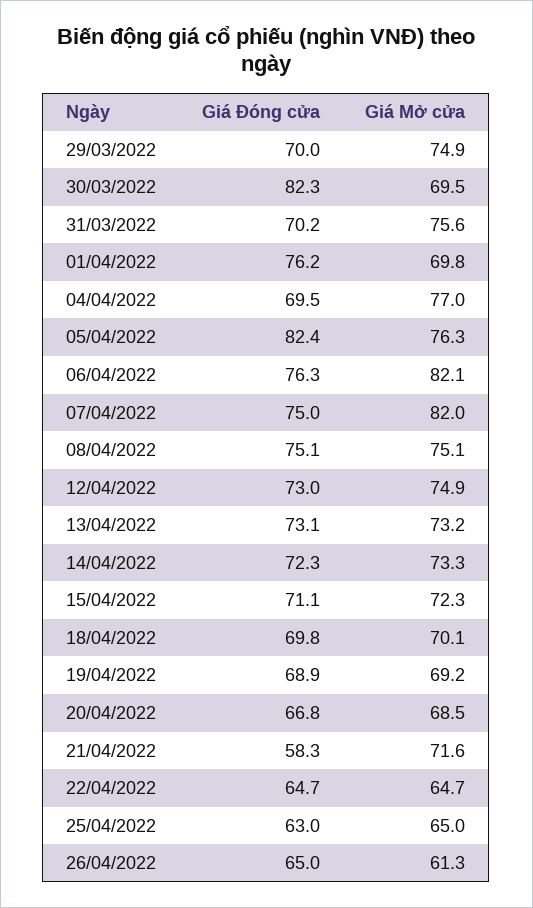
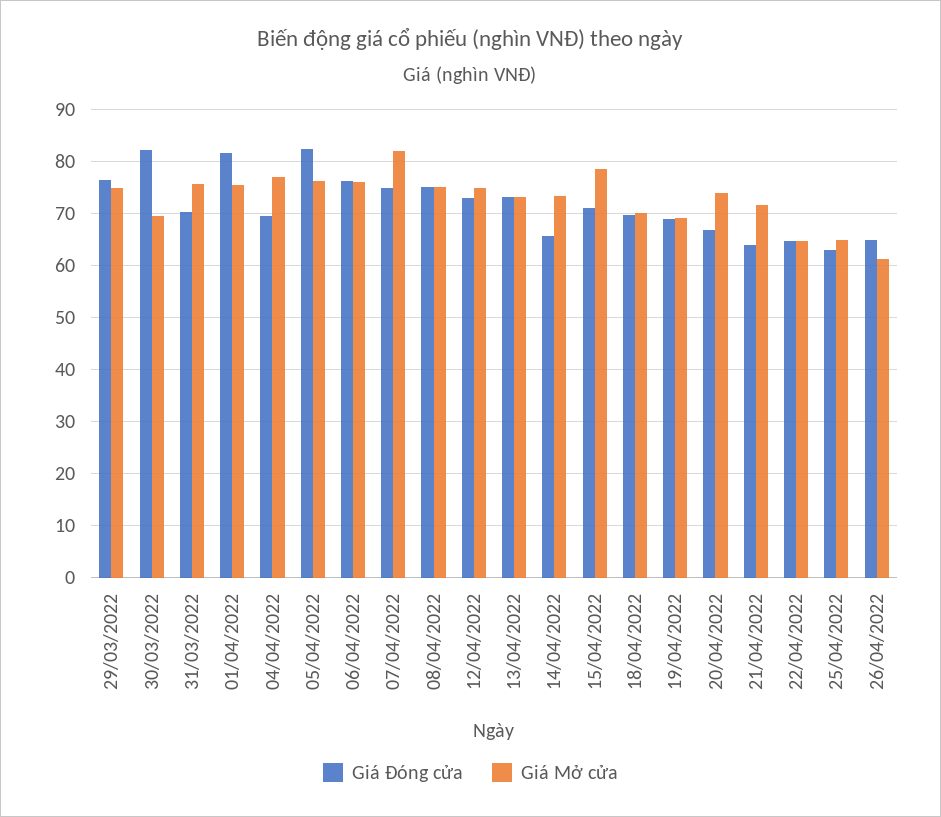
  {
    "Giá Đóng cửa": {
-     "29/03/2022": 70,
+     "29/03/2022": 76,
      "30/03/2022": 82.3,
      "31/03/2022": 70.2,
-     "01/04/2022": 76.2,
+     "01/04/2022": 82,
      "04/04/2022": 69.5,
      "05/04/2022": 82.4,
      "06/04/2022": 76.3,
      "07/04/2022": 75,
      "08/04/2022": 75.1,
      "12/04/2022": 73,
      "13/04/2022": 73.1,
-     "14/04/2022": 72.3,
+     "14/04/2022": 66,
      "15/04/2022": 71.1,
      "18/04/2022": 69.8,
      "19/04/2022": 68.9,
      "20/04/2022": 66.8,
-     "21/04/2022": 58.3,
+     "21/04/2022": 64,
      "22/04/2022": 64.7,
      "25/04/2022": 63,
      "26/04/2022": 65
    },
    "Giá Mở cửa": {
      "29/03/2022": 74.9,
      "30/03/2022": 69.5,
      "31/03/2022": 75.6,
-     "01/04/2022": 69.8,
+     "01/04/2022": 76,
      "04/04/2022": 77,
      "05/04/2022": 76.3,
-     "06/04/2022": 82.1,
+     "06/04/2022": 76,
      "07/04/2022": 82,
      "08/04/2022": 75.1,
      "12/04/2022": 74.9,
      "13/04/2022": 73.2,
      "14/04/2022": 73.3,
-     "15/04/2022": 72.3,
+     "15/04/2022": 78,
      "18/04/2022": 70.1,
      "19/04/2022": 69.2,
-     "20/04/2022": 68.5,
+     "20/04/2022": 74,
      "21/04/2022": 71.6,
      "22/04/2022": 64.7,
      "25/04/2022": 65,
      "26/04/2022": 61.3
    }
  }

